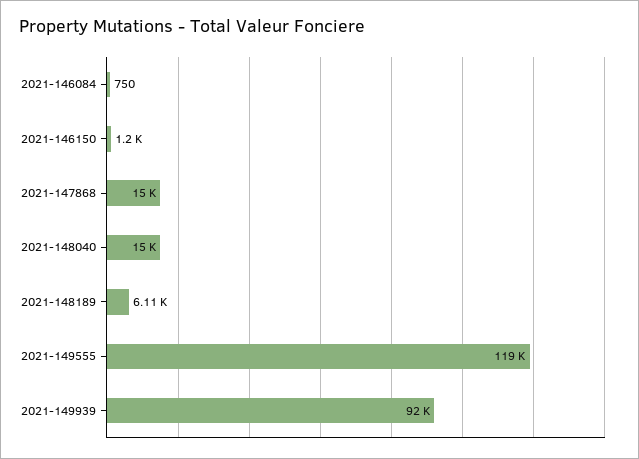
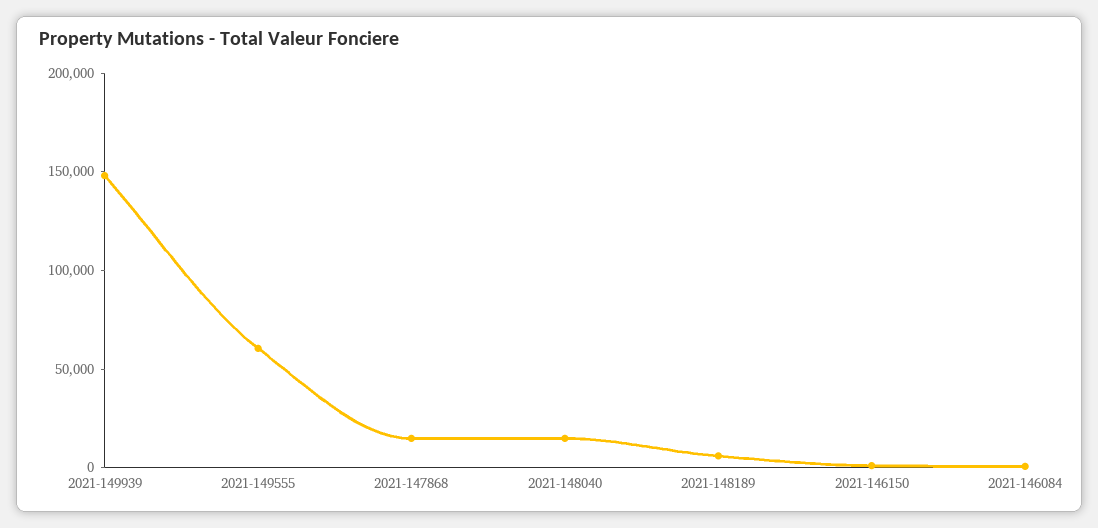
  {
    "2021-146084": 750,
    "2021-146150": 1200,
    "2021-147868": 15000,
    "2021-148040": 15000,
    "2021-148189": 6110,
-   "2021-149555": 119000,
+   "2021-149555": 60000,
-   "2021-149939": 92000
+   "2021-149939": 150000
  }

